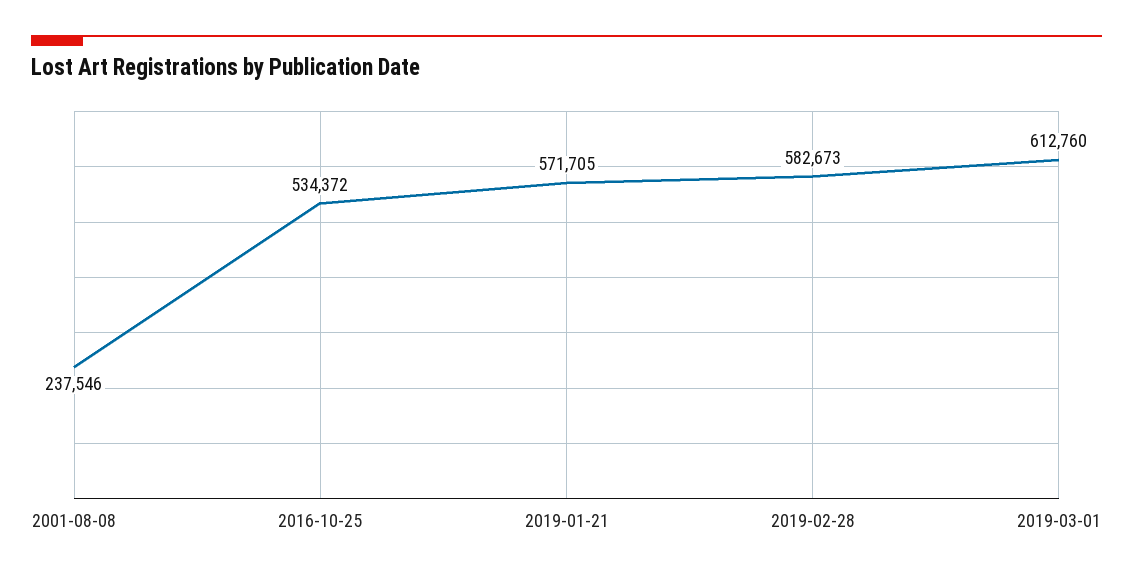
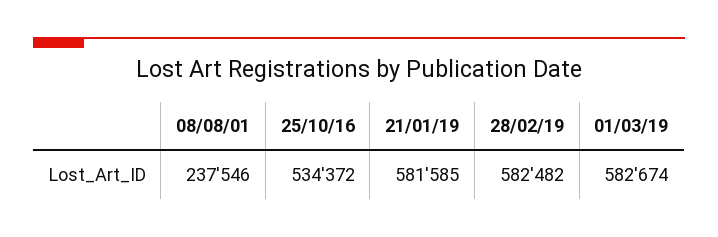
  {
    "2001-08-08": 237546,
    "2016-10-25": 534372,
-   "2019-01-21": 571705,
+   "2019-01-21": 581585,
-   "2019-02-28": 582673,
+   "2019-02-28": 582482,
-   "2019-03-01": 612760
+   "2019-03-01": 582674
  }

